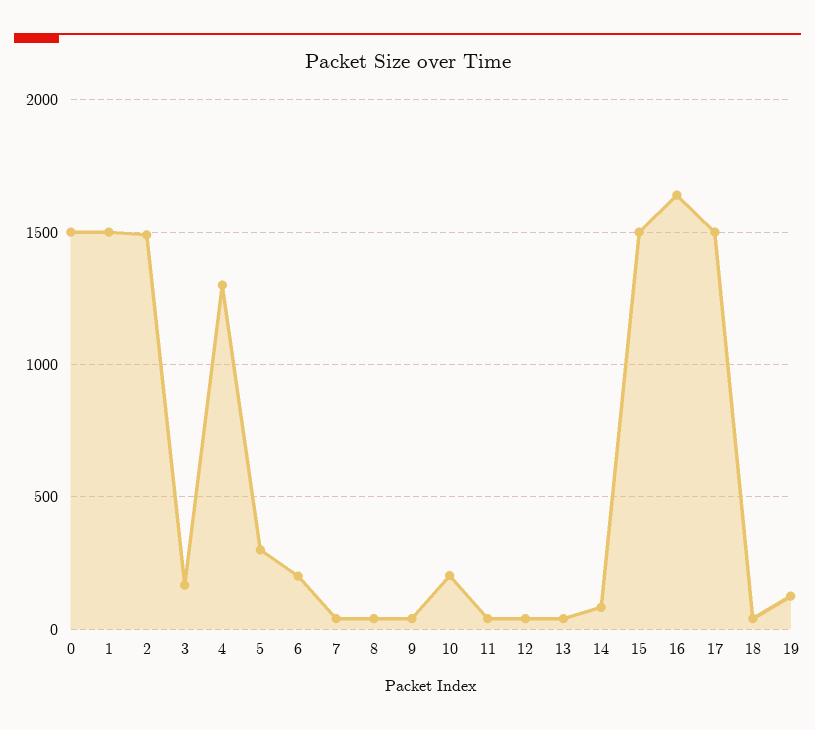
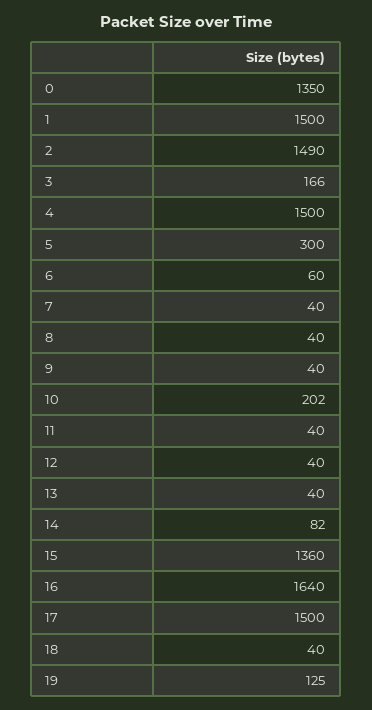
  {
-   "0": 1500,
+   "0": 1350,
    "1": 1500,
    "2": 1490,
    "3": 166,
-   "4": 1300,
+   "4": 1500,
    "5": 300,
-   "6": 200,
+   "6": 60,
    "7": 40,
    "8": 40,
    "9": 40,
    "10": 202,
    "11": 40,
    "12": 40,
    "13": 40,
    "14": 82,
-   "15": 1500,
+   "15": 1360,
    "16": 1640,
    "17": 1500,
    "18": 40,
    "19": 125
  }

